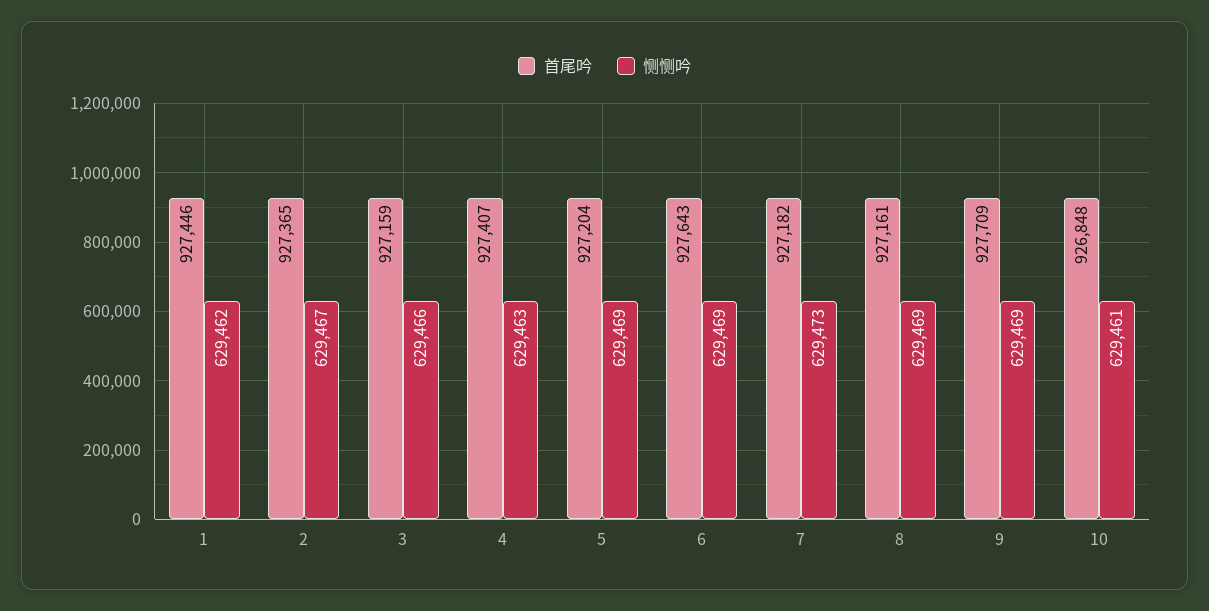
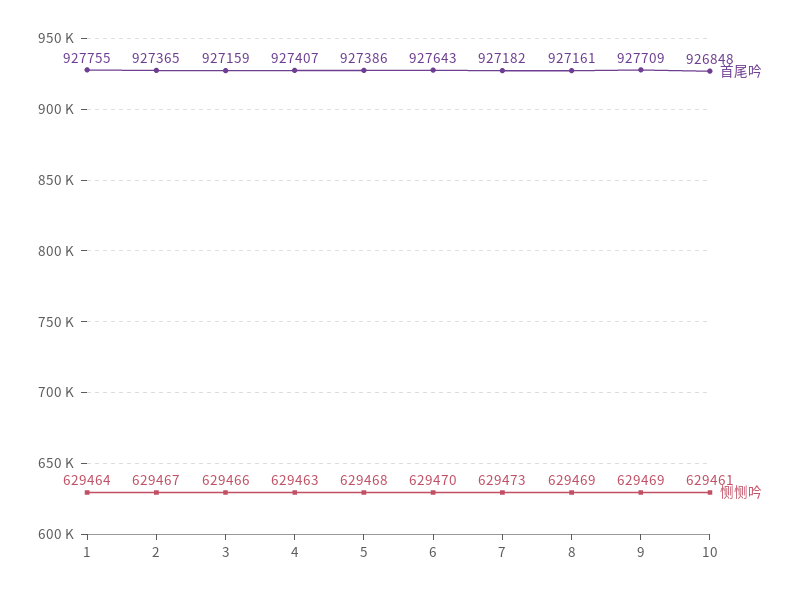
  {
    "首尾吟": {
-     "1": 927446,
+     "1": 927755,
      "2": 927365,
      "3": 927159,
      "4": 927407,
-     "5": 927204,
+     "5": 927386,
      "6": 927643,
      "7": 927182,
      "8": 927161,
      "9": 927709,
      "10": 926848
    },
    "恻恻吟": {
-     "1": 629462,
+     "1": 629464,
      "2": 629467,
      "3": 629466,
      "4": 629463,
-     "5": 629469,
+     "5": 629468,
-     "6": 629469,
+     "6": 629470,
      "7": 629473,
      "8": 629469,
      "9": 629469,
      "10": 629461
    }
  }

